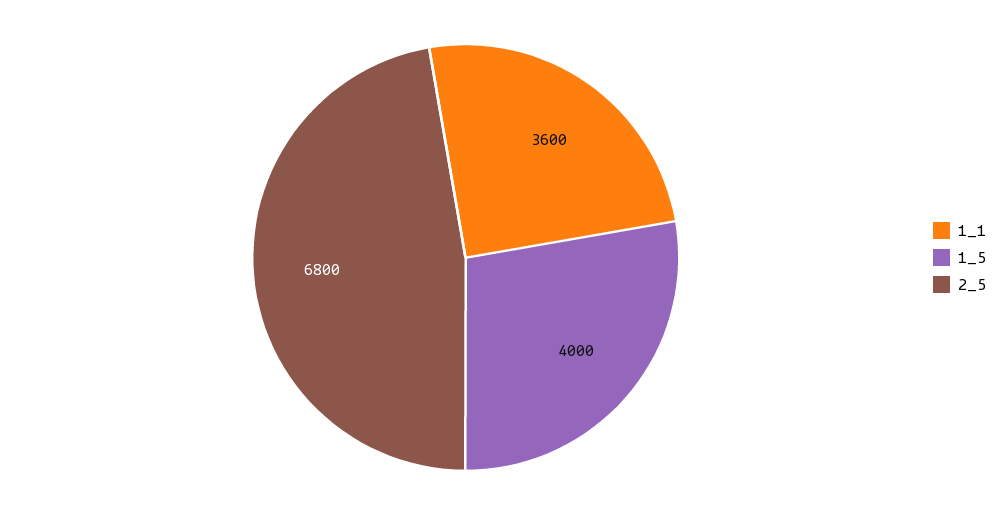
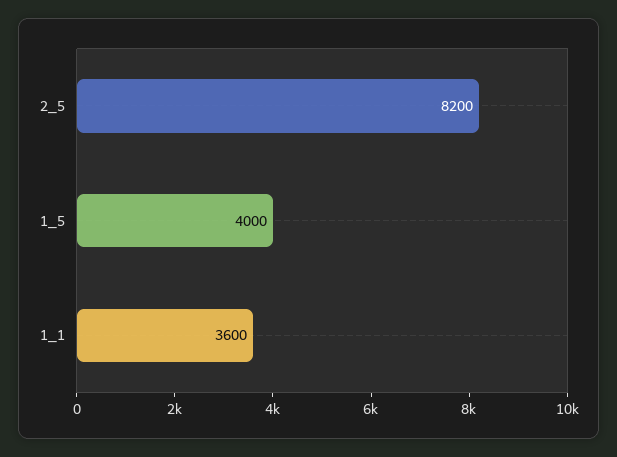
  {
    "1_1": 3600,
    "1_5": 4000,
-   "2_5": 6800
+   "2_5": 8200
  }

